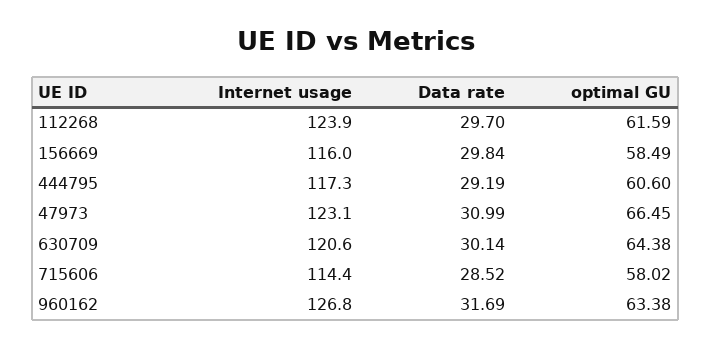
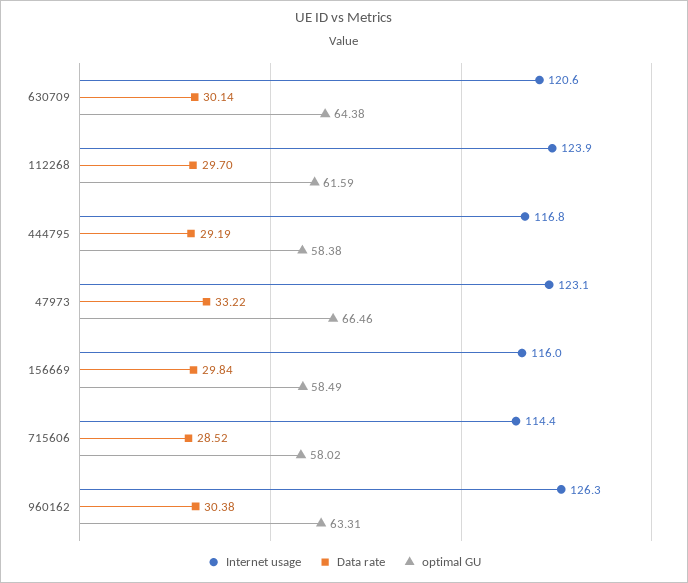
  {
    "Internet usage": {
      "112268": 123.9,
      "156669": 116,
-     "444795": 117.3,
+     "444795": 116.8,
      "47973": 123.1,
      "630709": 120.6,
      "715606": 114.4,
-     "960162": 126.8
+     "960162": 126.3
    },
    "Data rate": {
      "112268": 29.7,
      "156669": 29.84,
      "444795": 29.19,
-     "47973": 30.99,
+     "47973": 33.22,
      "630709": 30.14,
      "715606": 28.52,
-     "960162": 31.69
+     "960162": 30.38
    },
    "optimal GU": {
      "112268": 61.59,
      "156669": 58.49,
-     "444795": 60.6,
+     "444795": 58.38,
-     "47973": 66.45,
+     "47973": 66.46,
      "630709": 64.38,
      "715606": 58.02,
-     "960162": 63.38
+     "960162": 63.31
    }
  }

